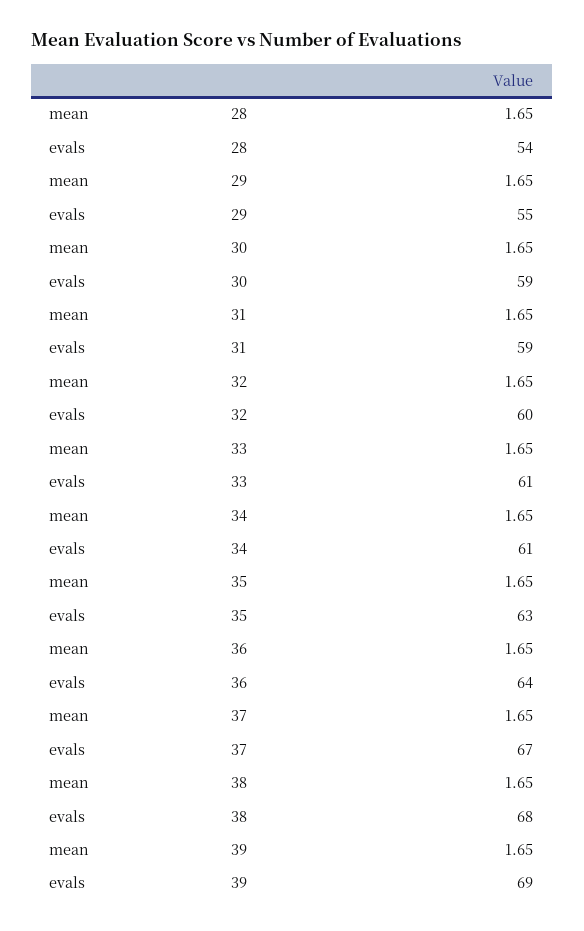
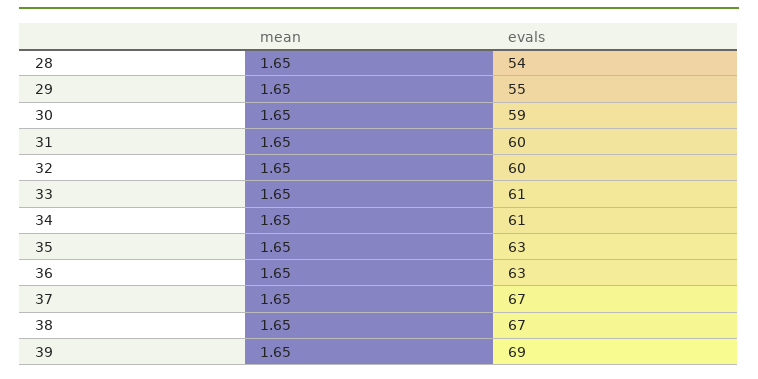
  {
    "mean": {
      "28": 1.65,
      "29": 1.65,
      "30": 1.65,
      "31": 1.65,
      "32": 1.65,
      "33": 1.65,
      "34": 1.65,
      "35": 1.65,
      "36": 1.65,
      "37": 1.65,
      "38": 1.65,
      "39": 1.65
    },
    "evals": {
      "28": 54,
      "29": 55,
      "30": 59,
-     "31": 59,
+     "31": 60,
      "32": 60,
      "33": 61,
      "34": 61,
      "35": 63,
-     "36": 64,
+     "36": 63,
      "37": 67,
-     "38": 68,
+     "38": 67,
      "39": 69
    }
  }

